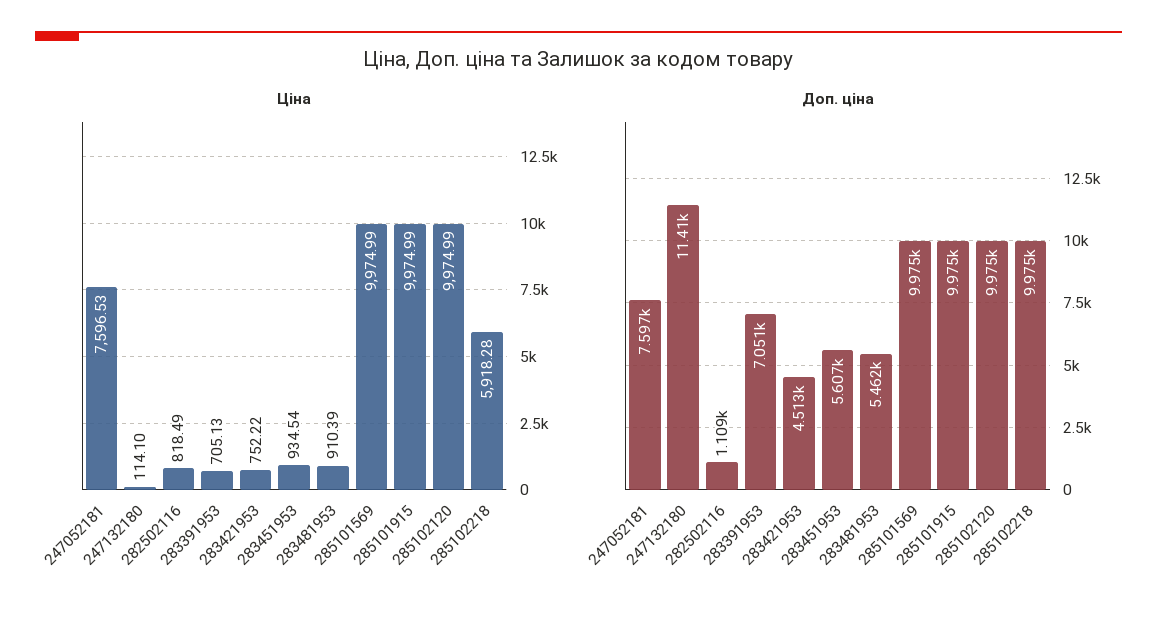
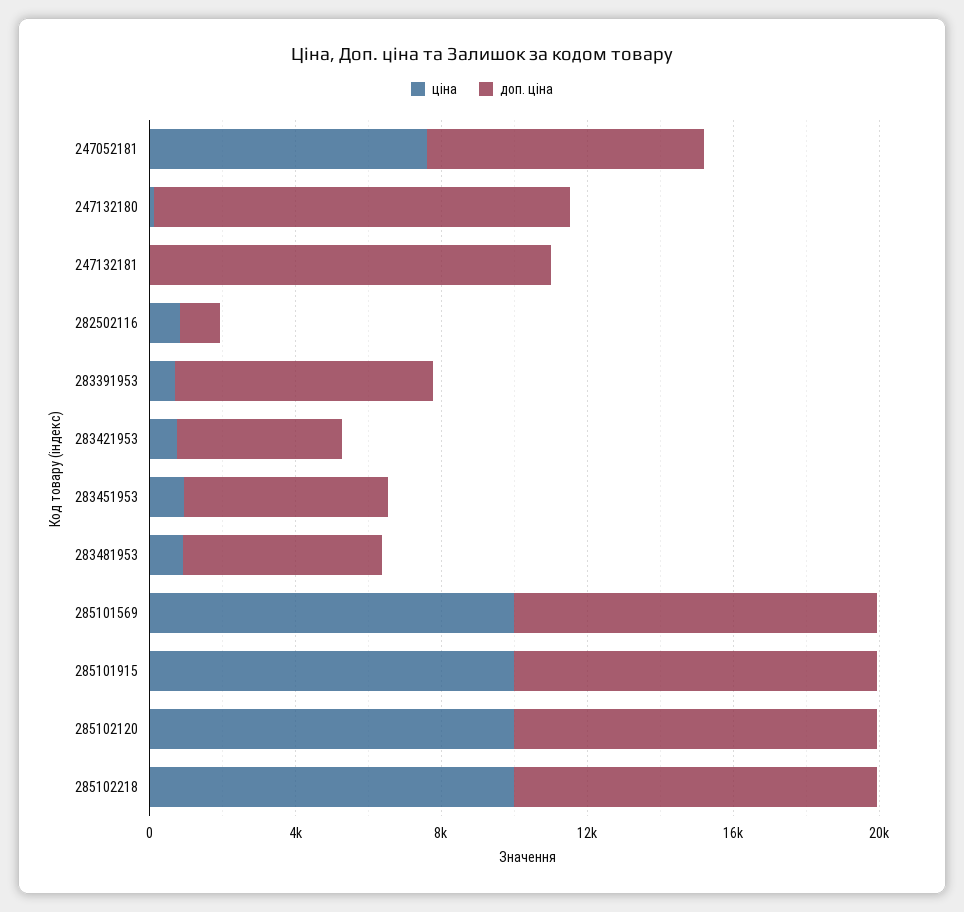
  {
    "Ціна": {
      "247052181": 7596.53,
      "247132180": 114.1,
      "282502116": 818.49,
      "283391953": 705.13,
      "283421953": 752.22,
      "283451953": 934.54,
      "283481953": 910.39,
      "285101569": 9974.99,
      "285101915": 9974.99,
      "285102120": 9974.99,
-     "285102218": 5918.28
+     "285102218": 10000,
+     "247132181": 0
    },
    "Доп. ціна": {
      "247052181": 7597,
      "247132180": 11410,
      "282502116": 1109,
      "283391953": 7051,
      "283421953": 4513,
      "283451953": 5607,
      "283481953": 5462,
      "285101569": 9975,
      "285101915": 9975,
      "285102120": 9975,
-     "285102218": 9975
+     "285102218": 9975,
+     "247132181": 11000
    }
  }

